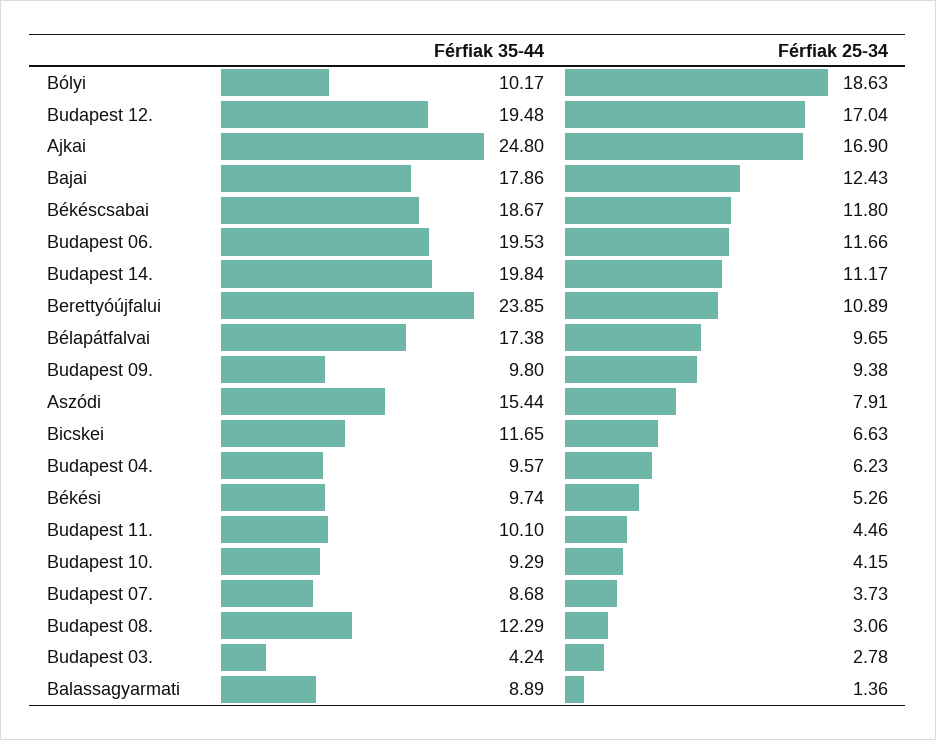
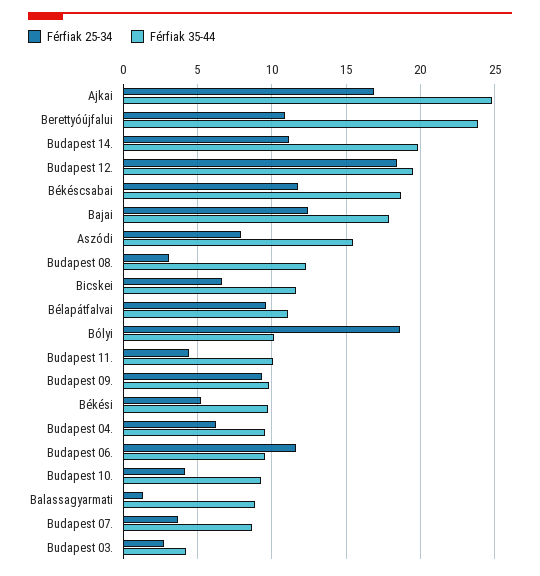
  {
    "Férfiak 35-44": {
      "Bólyi": 10.17,
      "Budapest 12.": 19.48,
      "Ajkai": 24.8,
      "Bajai": 17.86,
      "Békéscsabai": 18.67,
-     "Budapest 06.": 19.53,
+     "Budapest 06.": 9.5,
      "Budapest 14.": 19.84,
      "Berettyóújfalui": 23.85,
-     "Bélapátfalvai": 17.38,
+     "Bélapátfalvai": 11,
      "Budapest 09.": 9.8,
      "Aszódi": 15.44,
      "Bicskei": 11.65,
      "Budapest 04.": 9.57,
      "Békési": 9.74,
      "Budapest 11.": 10.1,
      "Budapest 10.": 9.29,
      "Budapest 07.": 8.68,
      "Budapest 08.": 12.29,
      "Budapest 03.": 4.24,
      "Balassagyarmati": 8.89
    },
    "Férfiak 25-34": {
      "Bólyi": 18.63,
-     "Budapest 12.": 17.04,
+     "Budapest 12.": 18.5,
      "Ajkai": 16.9,
      "Bajai": 12.43,
      "Békéscsabai": 11.8,
      "Budapest 06.": 11.66,
      "Budapest 14.": 11.17,
      "Berettyóújfalui": 10.89,
      "Bélapátfalvai": 9.65,
      "Budapest 09.": 9.38,
      "Aszódi": 7.91,
      "Bicskei": 6.63,
      "Budapest 04.": 6.23,
      "Békési": 5.26,
      "Budapest 11.": 4.46,
      "Budapest 10.": 4.15,
      "Budapest 07.": 3.73,
      "Budapest 08.": 3.06,
      "Budapest 03.": 2.78,
      "Balassagyarmati": 1.36
    }
  }

